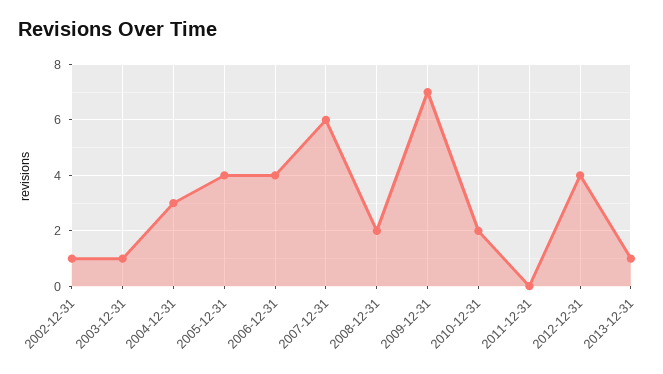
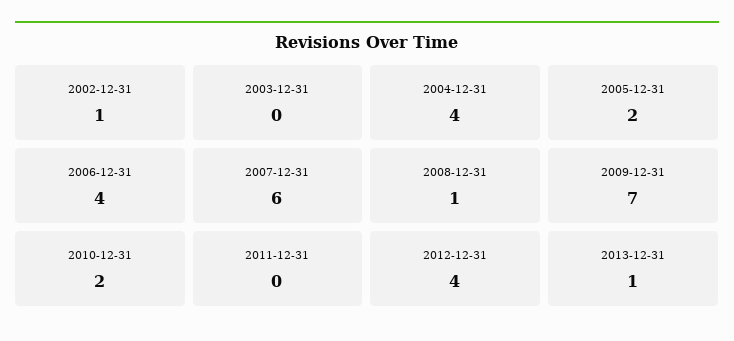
  {
    "2002-12-31": 1,
-   "2003-12-31": 1,
+   "2003-12-31": 0,
-   "2004-12-31": 3,
+   "2004-12-31": 4,
-   "2005-12-31": 4,
+   "2005-12-31": 2,
    "2006-12-31": 4,
    "2007-12-31": 6,
-   "2008-12-31": 2,
+   "2008-12-31": 1,
    "2009-12-31": 7,
    "2010-12-31": 2,
    "2011-12-31": 0,
    "2012-12-31": 4,
    "2013-12-31": 1
  }

